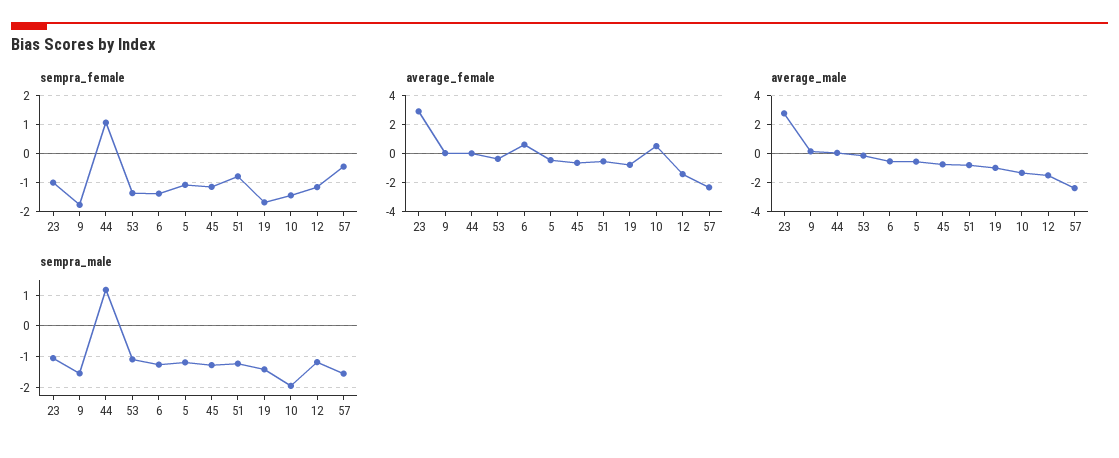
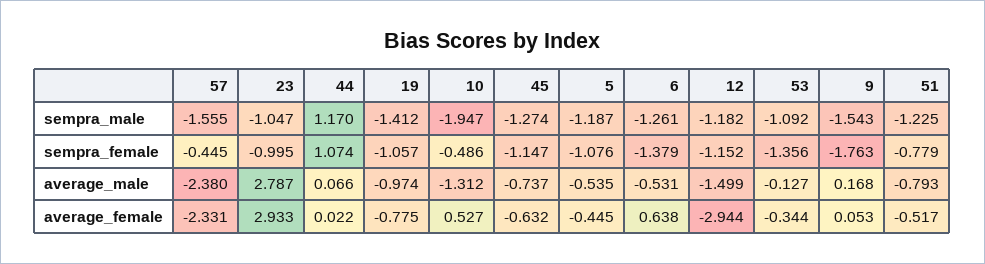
  {
    "sempra_female": {
      "23": -0.995,
      "9": -1.763,
      "44": 1.074,
      "53": -1.356,
      "6": -1.379,
      "5": -1.076,
      "45": -1.147,
      "51": -0.779,
-     "19": -1.75,
+     "19": -1.057,
-     "10": -1.5,
+     "10": -0.486,
      "12": -1.152,
      "57": -0.445
    },
    "average_female": {
      "23": 2.933,
      "9": 0.053,
      "44": 0.022,
      "53": -0.344,
      "6": 0.638,
      "5": -0.445,
      "45": -0.632,
      "51": -0.517,
      "19": -0.775,
      "10": 0.527,
-     "12": -1.5,
+     "12": -2.944,
      "57": -2.331
    },
    "average_male": {
      "23": 2.787,
      "9": 0.168,
      "44": 0.066,
      "53": -0.127,
      "6": -0.531,
      "5": -0.535,
      "45": -0.737,
      "51": -0.793,
      "19": -0.974,
      "10": -1.312,
      "12": -1.499,
      "57": -2.38
    },
    "sempra_male": {
      "23": -1.047,
      "9": -1.543,
      "44": 1.17,
      "53": -1.092,
      "6": -1.261,
      "5": -1.187,
      "45": -1.274,
      "51": -1.225,
      "19": -1.412,
      "10": -1.947,
      "12": -1.182,
      "57": -1.555
    }
  }

